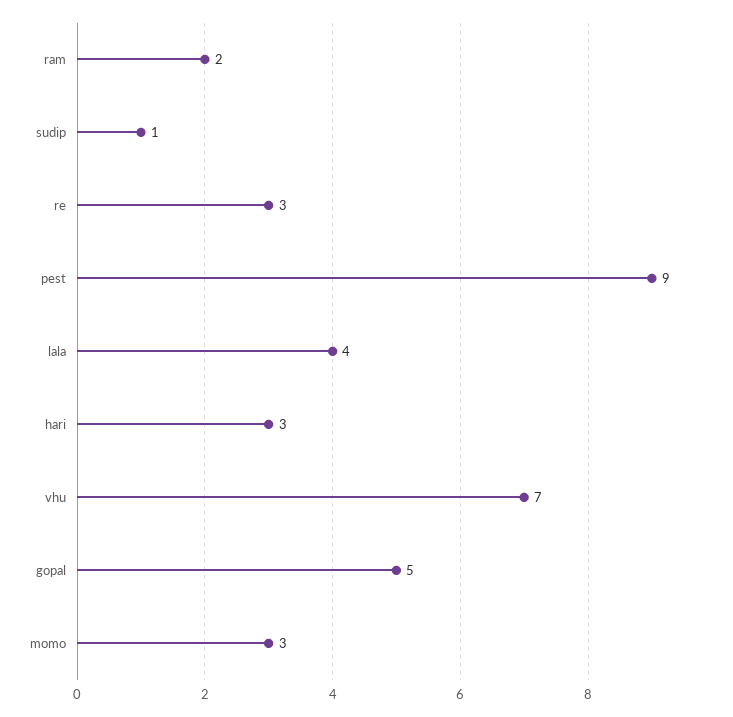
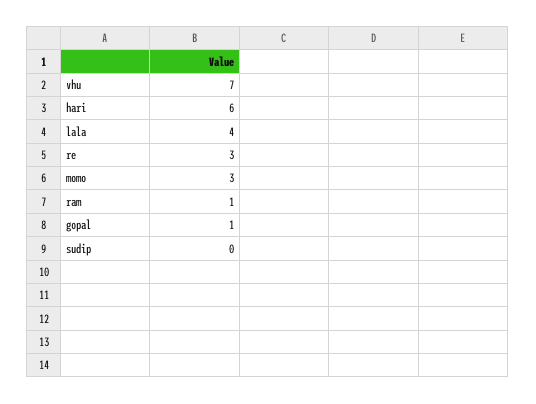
  {
-   "ram": 2,
+   "ram": 1,
-   "sudip": 1,
+   "sudip": 0,
    "re": 3,
-   "pest": 9,
    "lala": 4,
-   "hari": 3,
+   "hari": 6,
    "vhu": 7,
-   "gopal": 5,
+   "gopal": 1,
    "momo": 3
  }

